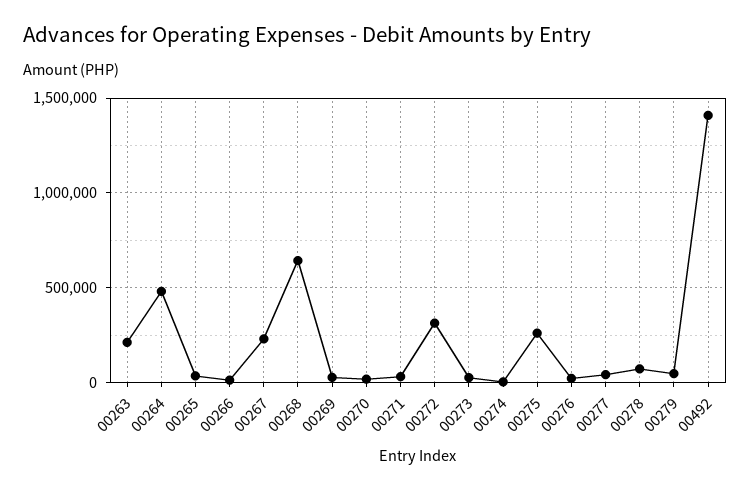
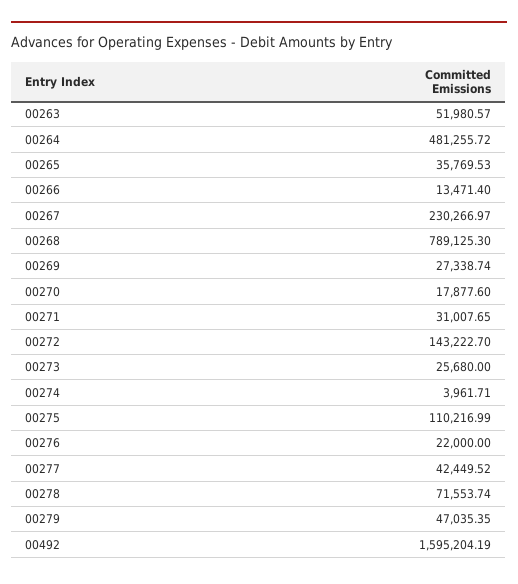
  {
-   "00263": 200000,
+   "00263": 51980.57,
    "00264": 481255.72,
    "00265": 35769.53,
    "00266": 13471.4,
    "00267": 230266.97,
-   "00268": 650000,
+   "00268": 789125.3,
    "00269": 27338.74,
    "00270": 17877.6,
    "00271": 31007.65,
-   "00272": 300000,
+   "00272": 143222.7,
    "00273": 25680,
    "00274": 3961.71,
-   "00275": 250000,
+   "00275": 110216.99,
    "00276": 22000,
    "00277": 42449.52,
    "00278": 71553.74,
    "00279": 47035.35,
-   "00492": 1400000
+   "00492": 1595204.19
  }

